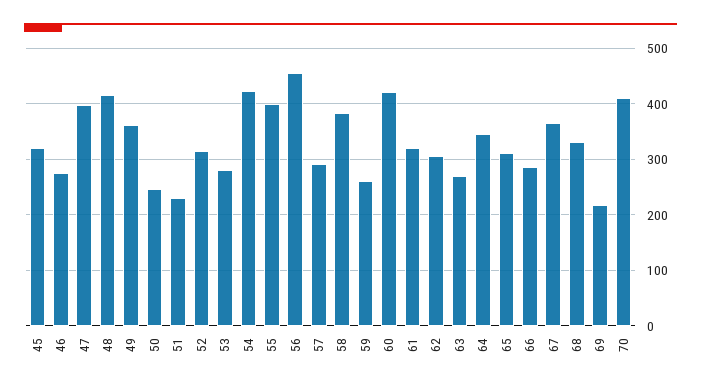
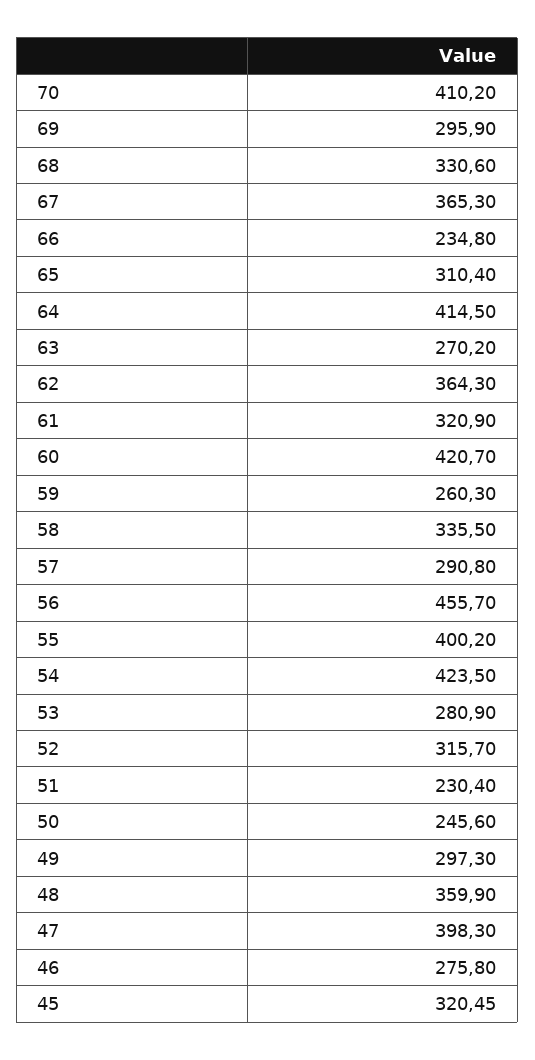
  {
    "45": 320.45,
    "46": 275.8,
    "47": 398.3,
-   "48": 420,
+   "48": 359.9,
-   "49": 360,
+   "49": 297.3,
    "50": 245.6,
    "51": 230.4,
    "52": 315.7,
    "53": 280.9,
    "54": 423.5,
    "55": 400.2,
    "56": 455.7,
    "57": 290.8,
-   "58": 380,
+   "58": 335.5,
    "59": 260.3,
    "60": 420.7,
    "61": 320.9,
-   "62": 300,
+   "62": 364.3,
    "63": 270.2,
-   "64": 340,
+   "64": 414.5,
    "65": 310.4,
-   "66": 280,
+   "66": 234.8,
    "67": 365.3,
    "68": 330.6,
-   "69": 220,
+   "69": 295.9,
    "70": 410.2
  }

